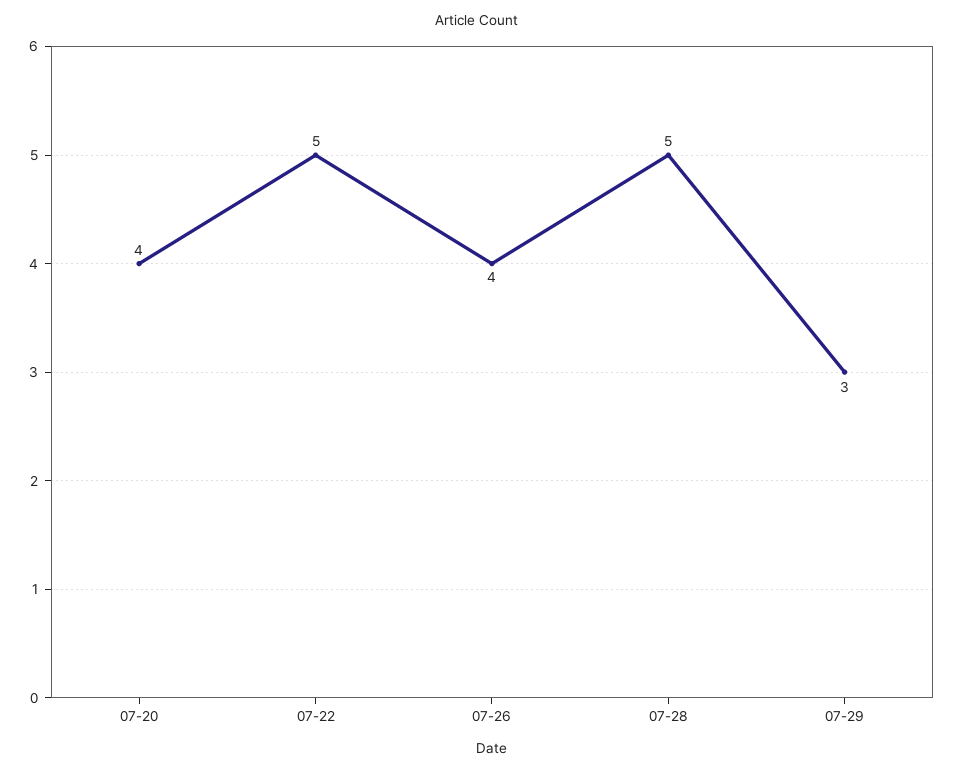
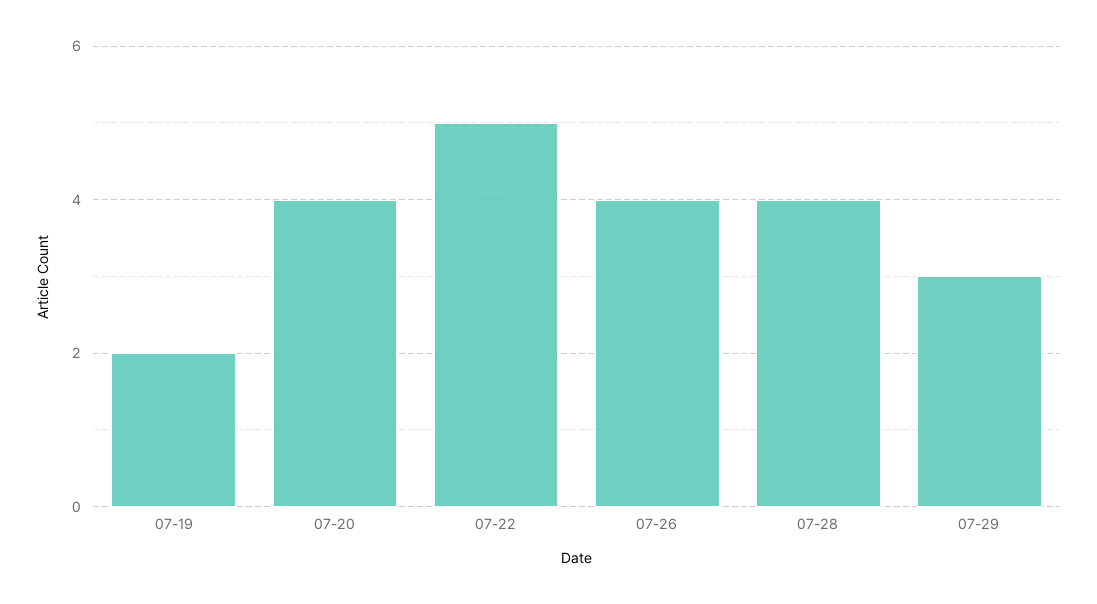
  {
    "07-20": 4,
    "07-22": 5,
    "07-26": 4,
-   "07-28": 5,
+   "07-28": 4,
-   "07-29": 3
+   "07-29": 3,
+   "07-19": 2
  }

